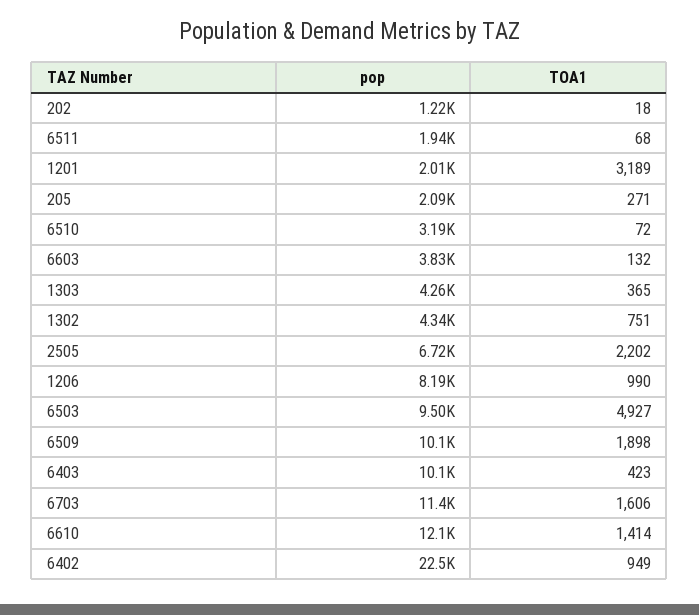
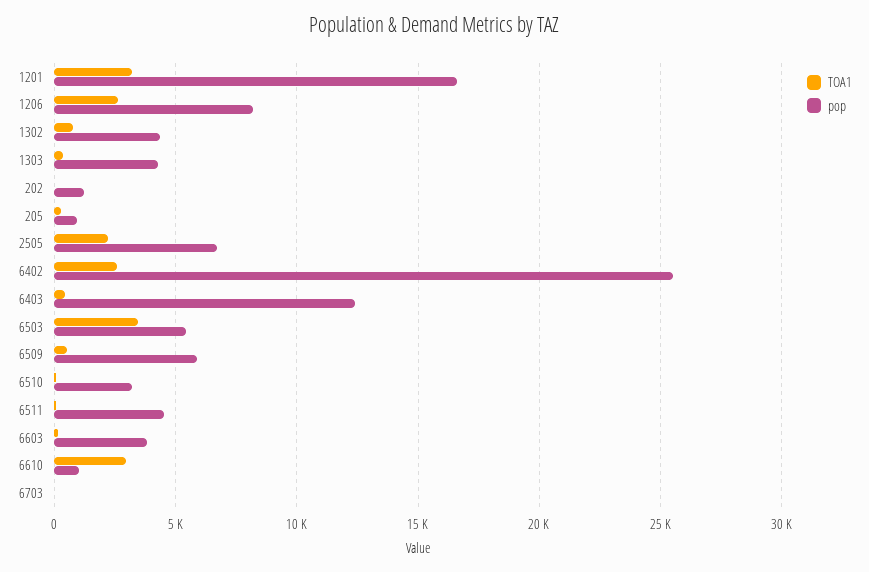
  {
    "pop": {
      "202": 1220,
-     "6511": 1940,
+     "6511": 4500,
-     "1201": 2010,
+     "1201": 16500,
-     "205": 2090,
+     "205": 1000,
      "6510": 3190,
      "6603": 3830,
      "1303": 4260,
      "1302": 4340,
      "2505": 6720,
      "1206": 8190,
-     "6503": 9500,
+     "6503": 5500,
-     "6509": 10100,
+     "6509": 6000,
-     "6403": 10100,
+     "6403": 12500,
-     "6703": 11400,
+     "6703": 0,
-     "6610": 12100,
+     "6610": 1000,
-     "6402": 22500
+     "6402": 25500
    },
    "TOA1": {
      "202": 18,
      "6511": 68,
      "1201": 3189,
      "205": 271,
      "6510": 72,
      "6603": 132,
      "1303": 365,
      "1302": 751,
      "2505": 2202,
-     "1206": 990,
+     "1206": 2500,
-     "6503": 4927,
+     "6503": 3500,
-     "6509": 1898,
+     "6509": 500,
      "6403": 423,
-     "6703": 1606,
+     "6703": 0,
-     "6610": 1414,
+     "6610": 3000,
-     "6402": 949
+     "6402": 2500
    }
  }

